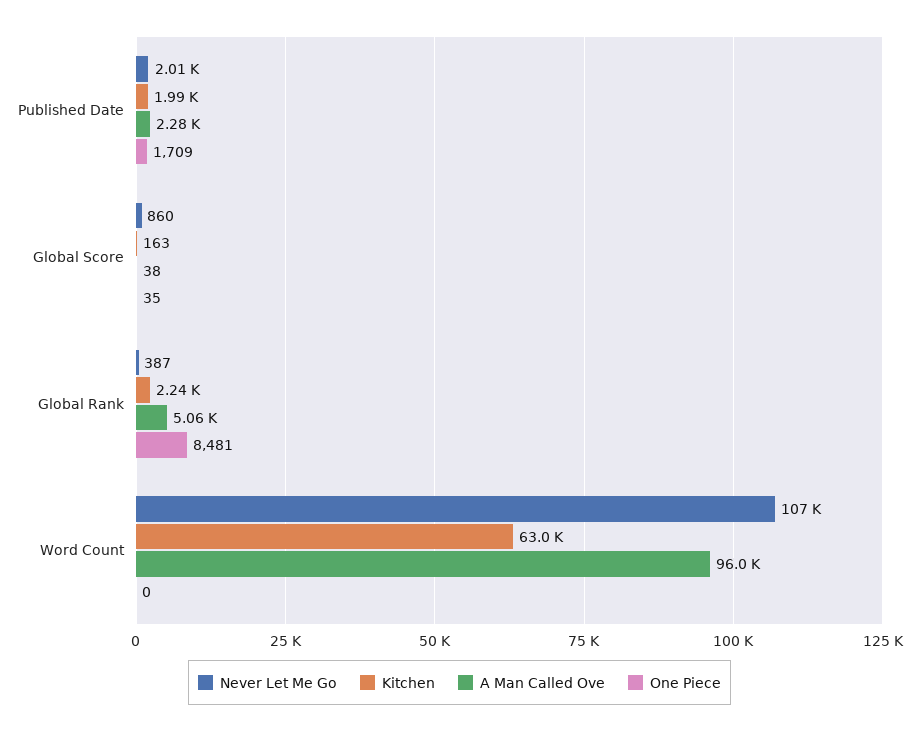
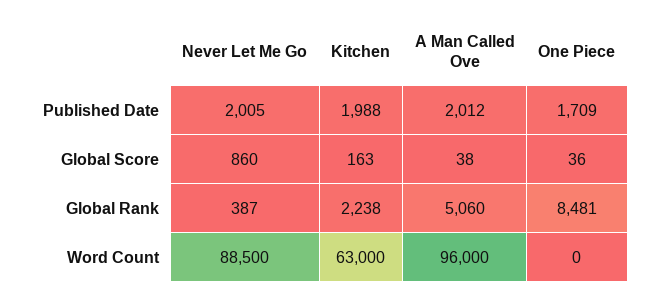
  {
    "Never Let Me Go": {
      "Published Date": 2005,
      "Global Score": 860,
      "Global Rank": 387,
-     "Word Count": 107000
+     "Word Count": 88500
    },
    "Kitchen": {
      "Published Date": 1988,
      "Global Score": 163,
      "Global Rank": 2238,
      "Word Count": 63000
    },
    "A Man Called Ove": {
-     "Published Date": 2280,
+     "Published Date": 2012,
      "Global Score": 38,
      "Global Rank": 5060,
      "Word Count": 96000
    },
    "One Piece": {
      "Published Date": 1709,
-     "Global Score": 35,
+     "Global Score": 36,
      "Global Rank": 8481,
      "Word Count": 0
    }
  }

